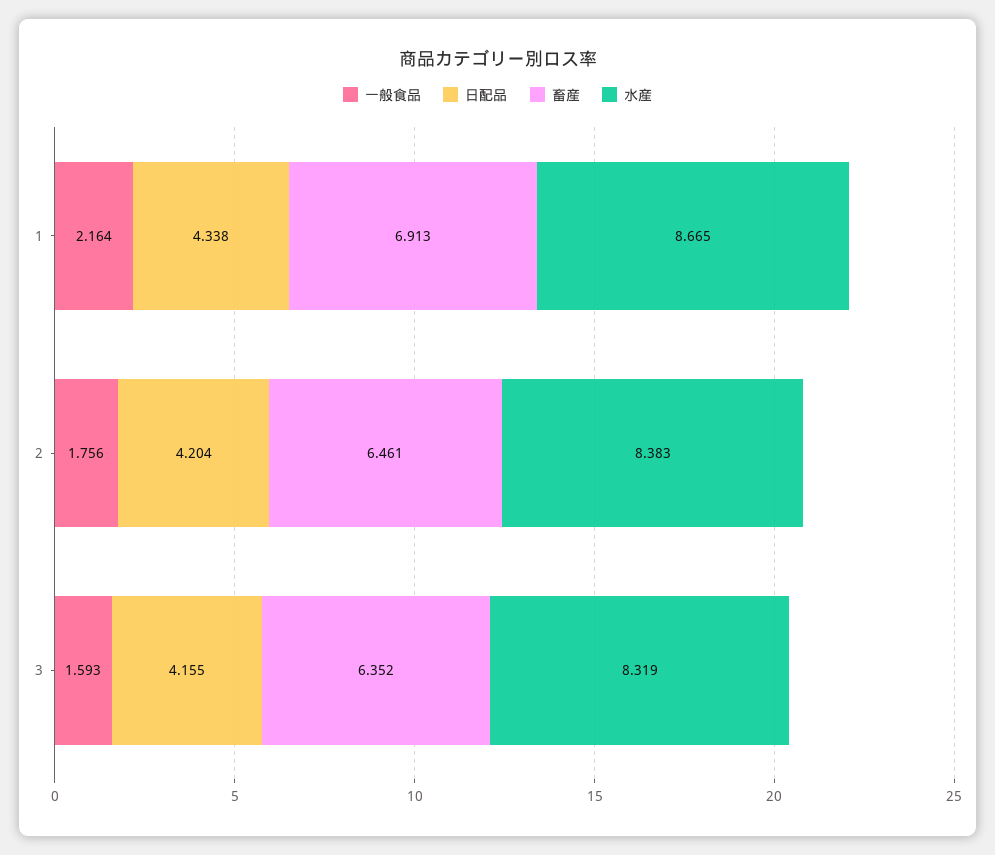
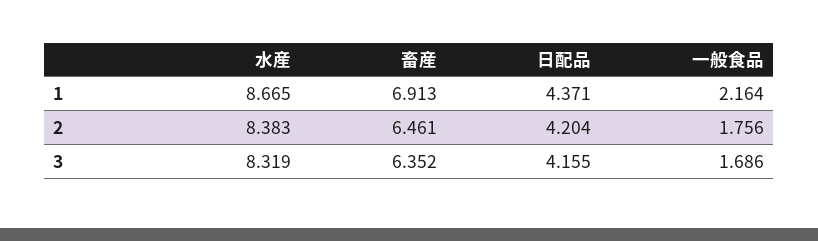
  {
    "一般食品": {
      "1": 2.164,
      "2": 1.756,
-     "3": 1.593
+     "3": 1.686
    },
    "日配品": {
-     "1": 4.338,
+     "1": 4.371,
      "2": 4.204,
      "3": 4.155
    },
    "畜産": {
      "1": 6.913,
      "2": 6.461,
      "3": 6.352
    },
    "水産": {
      "1": 8.665,
      "2": 8.383,
      "3": 8.319
    }
  }

